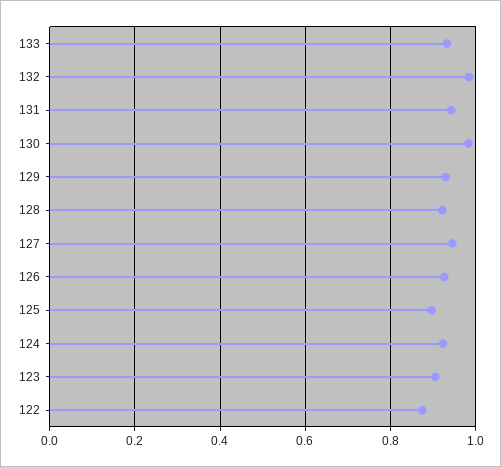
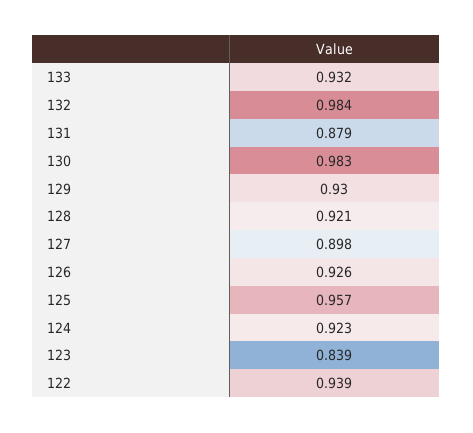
  {
    "133": 0.932,
    "132": 0.984,
-   "131": 0.94,
+   "131": 0.879,
    "130": 0.983,
    "129": 0.93,
    "128": 0.921,
-   "127": 0.94,
+   "127": 0.898,
    "126": 0.926,
-   "125": 0.9,
+   "125": 0.957,
    "124": 0.923,
-   "123": 0.9,
+   "123": 0.839,
-   "122": 0.88
+   "122": 0.939
  }

